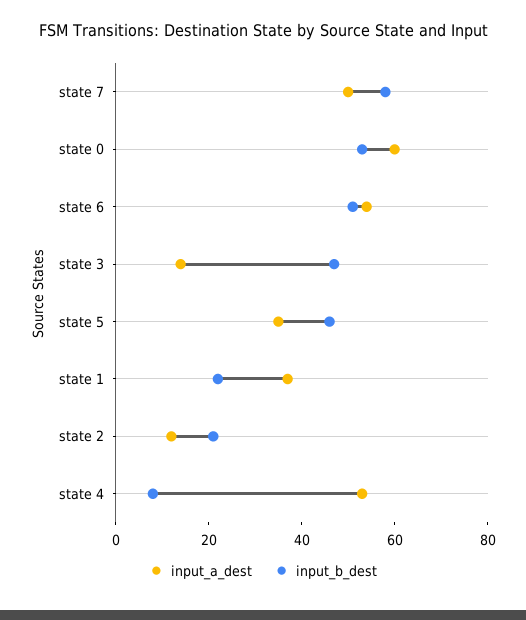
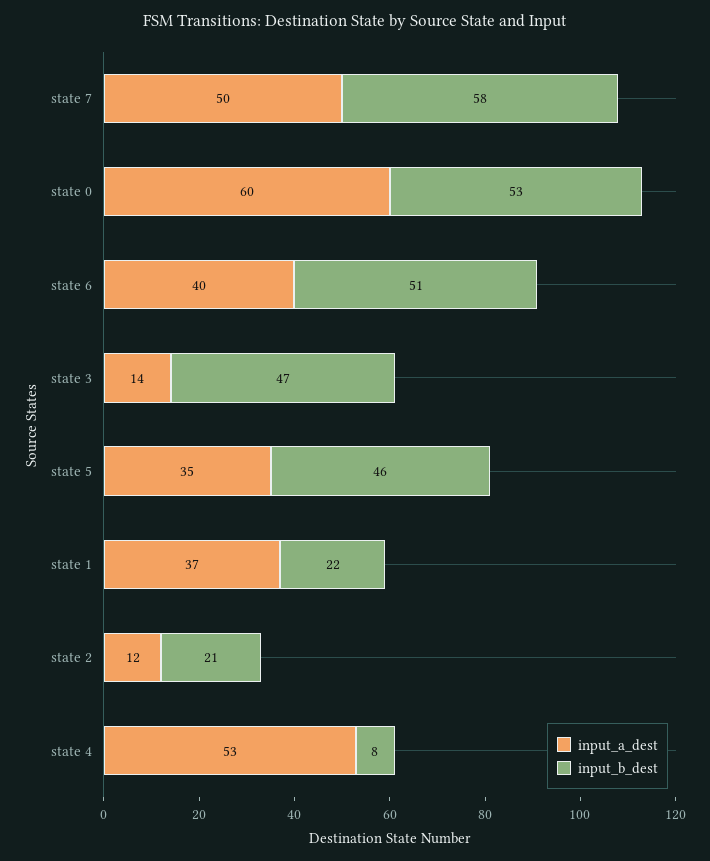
  {
    "input_a_dest": {
      "state 7": 50,
      "state 0": 60,
-     "state 6": 55,
+     "state 6": 40,
      "state 3": 14,
      "state 5": 35,
      "state 1": 37,
      "state 2": 12,
      "state 4": 53
    },
    "input_b_dest": {
      "state 7": 58,
      "state 0": 53,
      "state 6": 51,
      "state 3": 47,
      "state 5": 46,
      "state 1": 22,
      "state 2": 21,
      "state 4": 8
    }
  }

